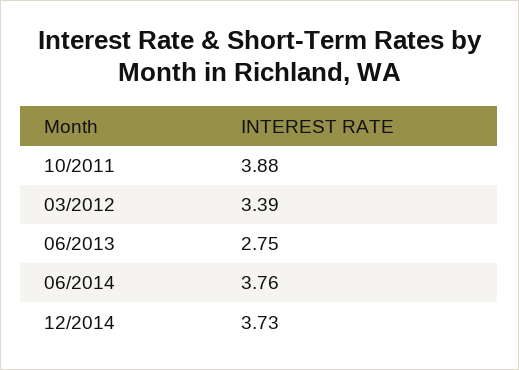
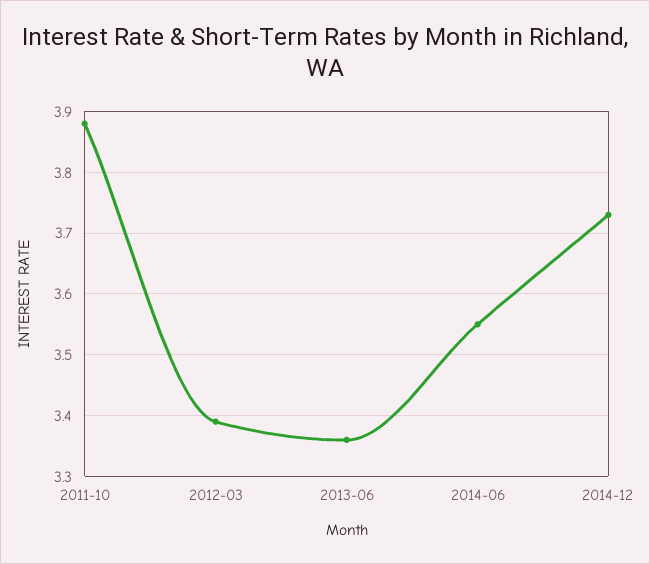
  {
    "10/2011": 3.88,
    "03/2012": 3.39,
-   "06/2013": 2.75,
+   "06/2013": 3.36,
-   "06/2014": 3.76,
+   "06/2014": 3.55,
    "12/2014": 3.73
  }

